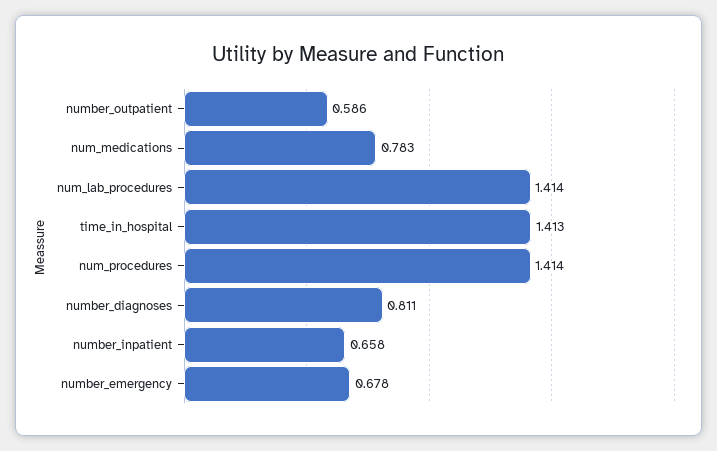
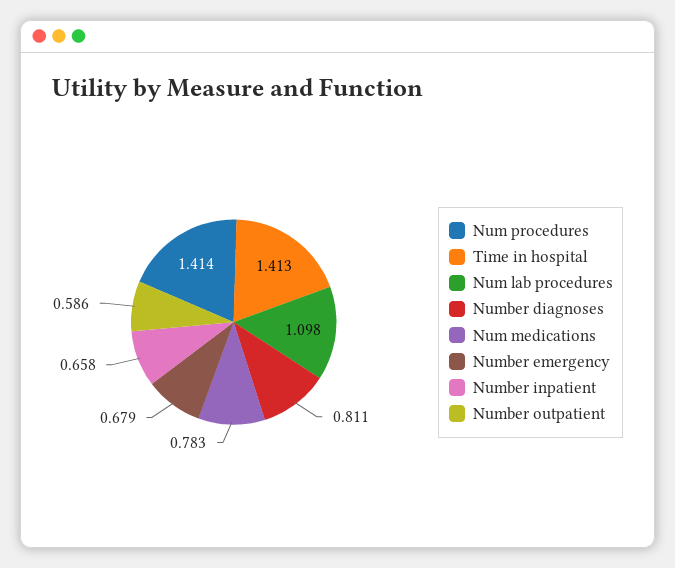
  {
    "number_outpatient": 0.586,
    "num_medications": 0.783,
-   "num_lab_procedures": 1.414,
+   "num_lab_procedures": 1.098,
    "time_in_hospital": 1.413,
    "num_procedures": 1.414,
    "number_diagnoses": 0.811,
    "number_inpatient": 0.658,
-   "number_emergency": 0.678
+   "number_emergency": 0.679
  }

